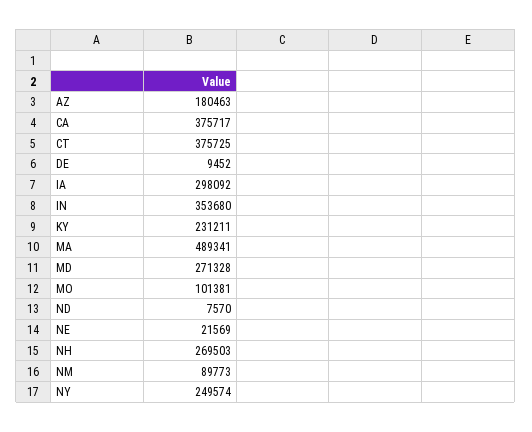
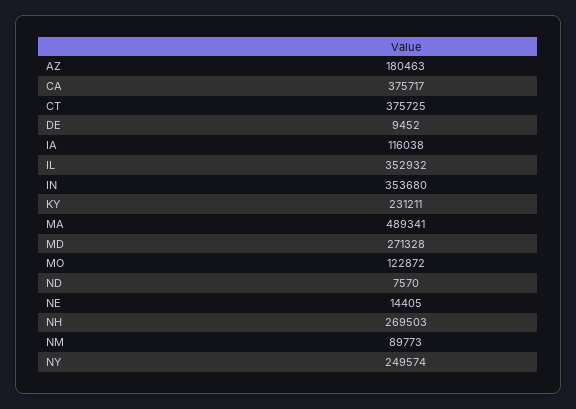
  {
    "AZ": 180463,
    "CA": 375717,
    "CT": 375725,
    "DE": 9452,
-   "IA": 298092,
+   "IA": 116038,
    "IN": 353680,
    "KY": 231211,
    "MA": 489341,
    "MD": 271328,
-   "MO": 101381,
+   "MO": 122872,
    "ND": 7570,
-   "NE": 21569,
+   "NE": 14405,
    "NH": 269503,
    "NM": 89773,
-   "NY": 249574
+   "NY": 249574,
+   "IL": 352932
  }

